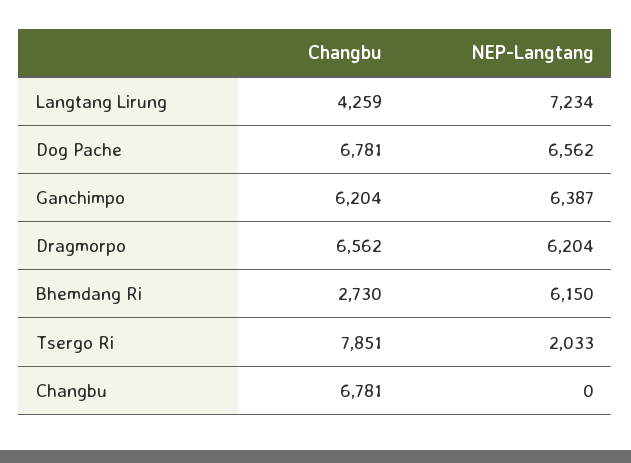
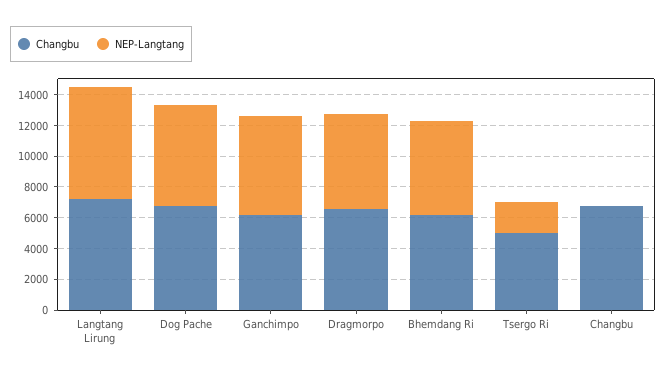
  {
    "Changbu": {
-     "Langtang Lirung": 4259,
+     "Langtang Lirung": 7000,
      "Dog Pache": 6781,
      "Ganchimpo": 6204,
      "Dragmorpo": 6562,
-     "Bhemdang Ri": 2730,
+     "Bhemdang Ri": 6000,
-     "Tsergo Ri": 7851,
+     "Tsergo Ri": 5000,
      "Changbu": 6781
    },
    "NEP-Langtang": {
      "Langtang Lirung": 7234,
      "Dog Pache": 6562,
      "Ganchimpo": 6387,
      "Dragmorpo": 6204,
      "Bhemdang Ri": 6150,
      "Tsergo Ri": 2033,
      "Changbu": 0
    }
  }

